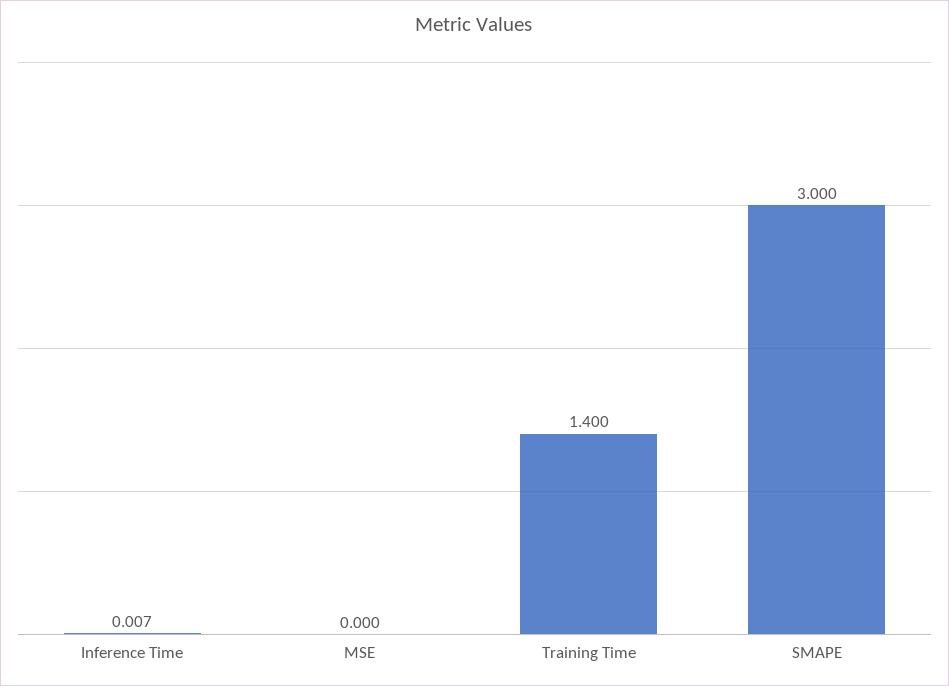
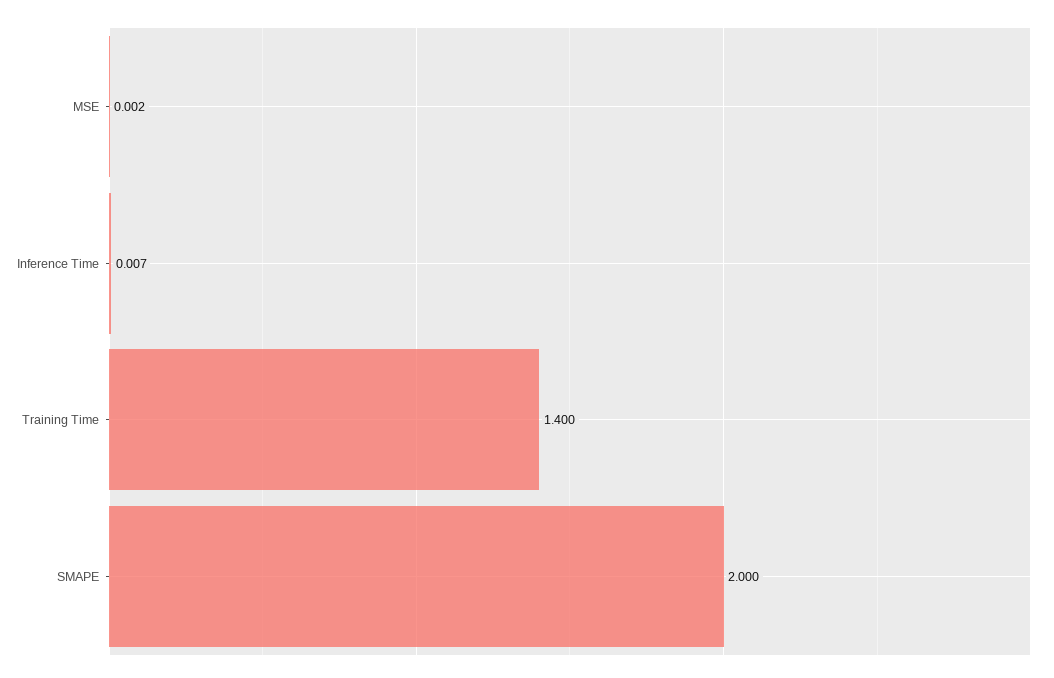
  {
    "Inference Time": 0.007,
-   "MSE": 0,
+   "MSE": 0.002,
    "Training Time": 1.4,
-   "SMAPE": 3
+   "SMAPE": 2
  }

